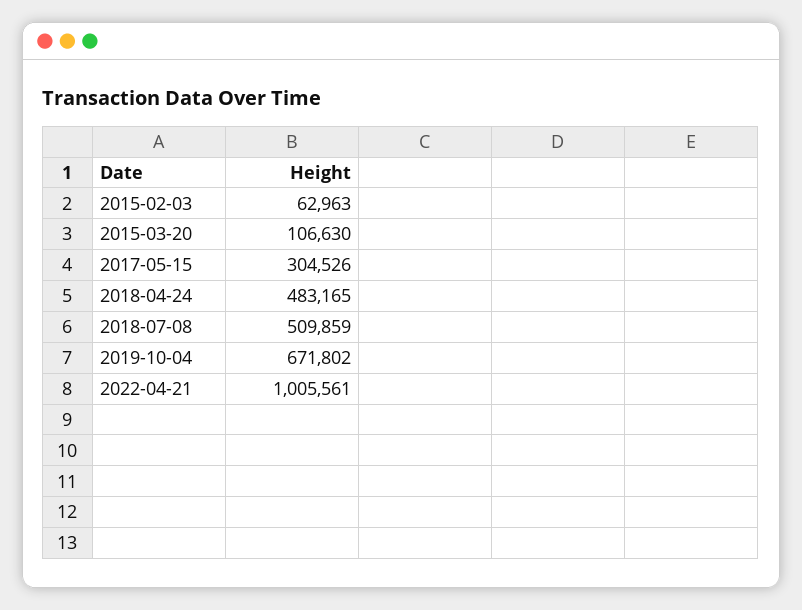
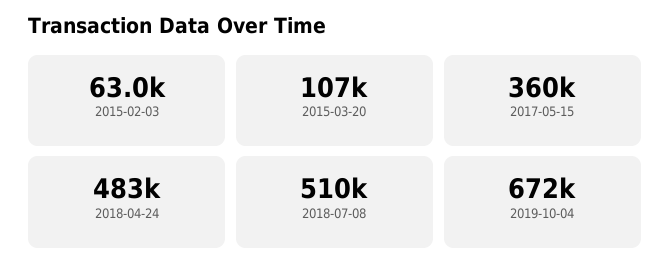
  {
    "2015-02-03": 62963,
    "2015-03-20": 106630,
-   "2017-05-15": 304526,
+   "2017-05-15": 360000,
    "2018-04-24": 483165,
    "2018-07-08": 509859,
-   "2019-10-04": 671802,
+   "2019-10-04": 671802
-   "2022-04-21": 1005561
  }

